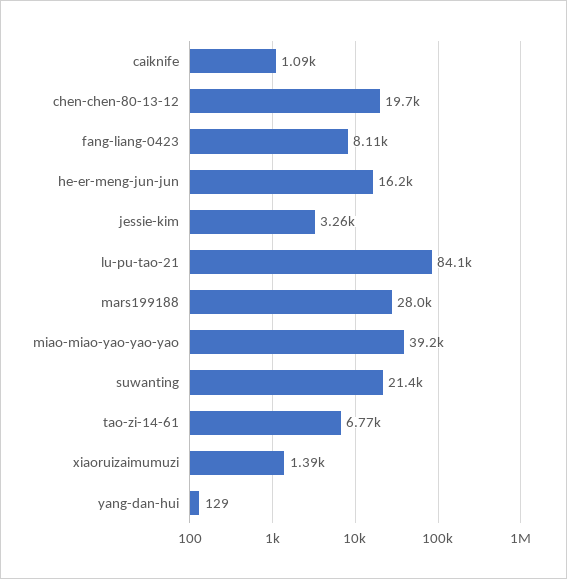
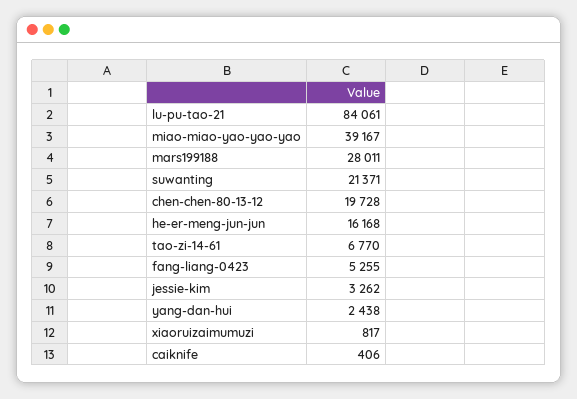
  {
-   "caiknife": 1090,
+   "caiknife": 406,
    "chen-chen-80-13-12": 19728,
-   "fang-liang-0423": 8110,
+   "fang-liang-0423": 5255,
    "he-er-meng-jun-jun": 16168,
    "jessie-kim": 3262,
    "lu-pu-tao-21": 84061,
    "mars199188": 28011,
    "miao-miao-yao-yao-yao": 39167,
    "suwanting": 21371,
    "tao-zi-14-61": 6770,
-   "xiaoruizaimumuzi": 1390,
+   "xiaoruizaimumuzi": 817,
-   "yang-dan-hui": 129
+   "yang-dan-hui": 2438
  }

